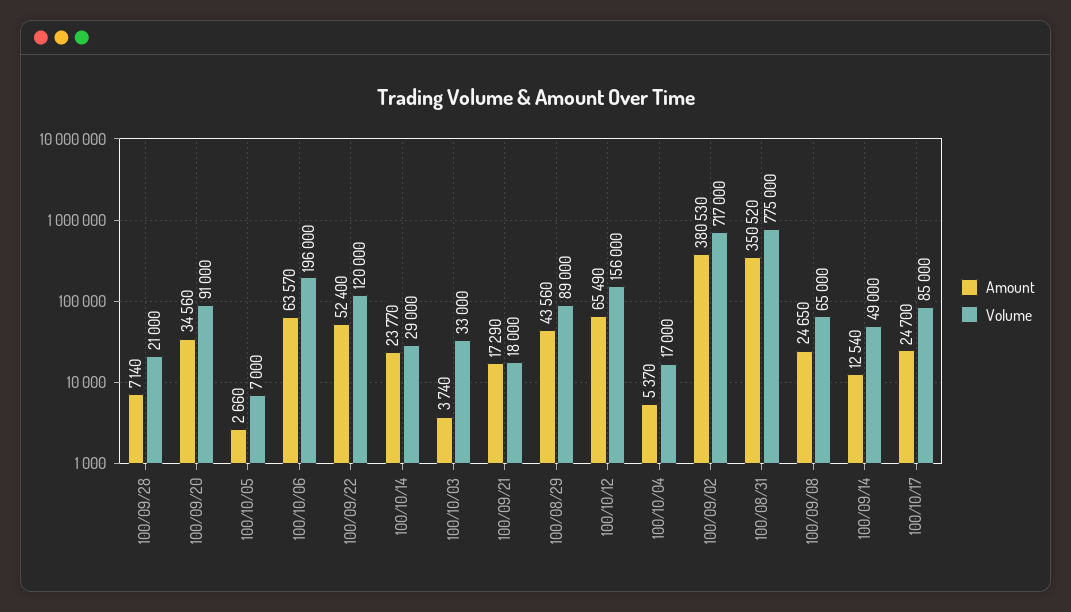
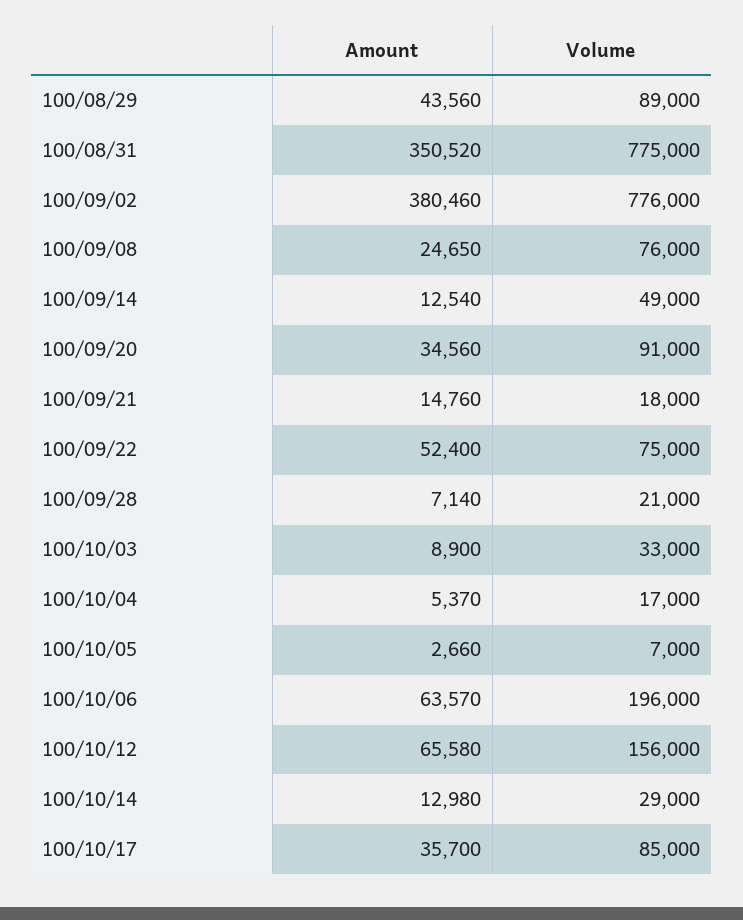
  {
    "Amount": {
      "100/09/28": 7140,
      "100/09/20": 34560,
      "100/10/05": 2660,
      "100/10/06": 63570,
      "100/09/22": 52400,
-     "100/10/14": 23770,
+     "100/10/14": 12980,
-     "100/10/03": 3740,
+     "100/10/03": 8900,
-     "100/09/21": 17290,
+     "100/09/21": 14760,
      "100/08/29": 43560,
-     "100/10/12": 65490,
+     "100/10/12": 65580,
      "100/10/04": 5370,
-     "100/09/02": 380530,
+     "100/09/02": 380460,
      "100/08/31": 350520,
      "100/09/08": 24650,
      "100/09/14": 12540,
-     "100/10/17": 24700
+     "100/10/17": 35700
    },
    "Volume": {
      "100/09/28": 21000,
      "100/09/20": 91000,
      "100/10/05": 7000,
      "100/10/06": 196000,
-     "100/09/22": 120000,
+     "100/09/22": 75000,
      "100/10/14": 29000,
      "100/10/03": 33000,
      "100/09/21": 18000,
      "100/08/29": 89000,
      "100/10/12": 156000,
      "100/10/04": 17000,
-     "100/09/02": 717000,
+     "100/09/02": 776000,
      "100/08/31": 775000,
-     "100/09/08": 65000,
+     "100/09/08": 76000,
      "100/09/14": 49000,
      "100/10/17": 85000
    }
  }

